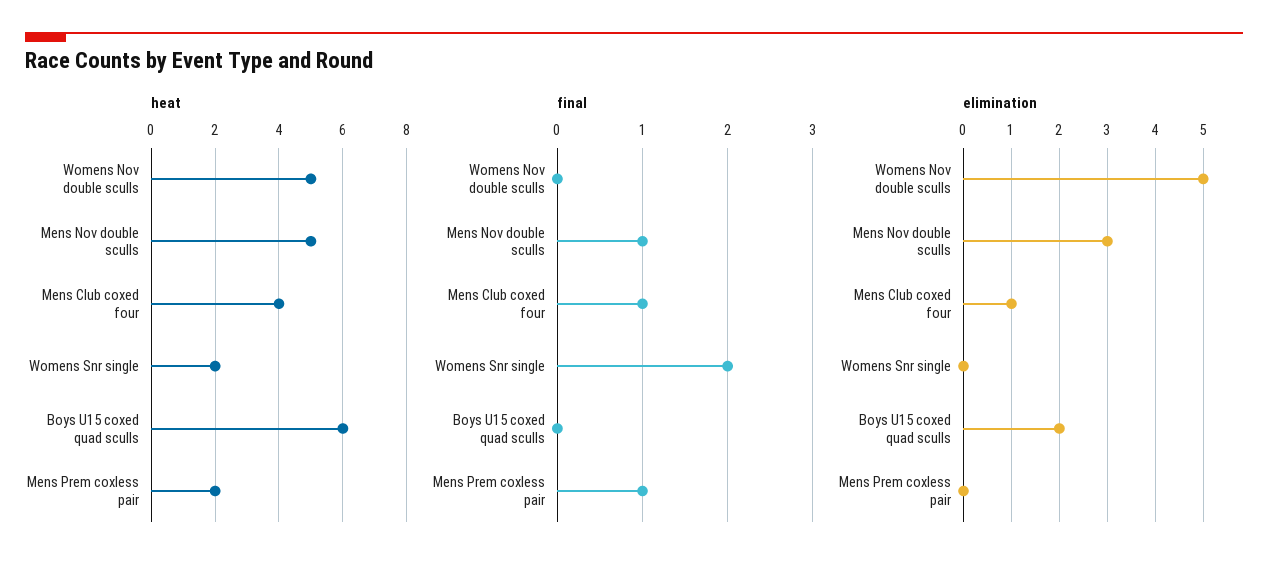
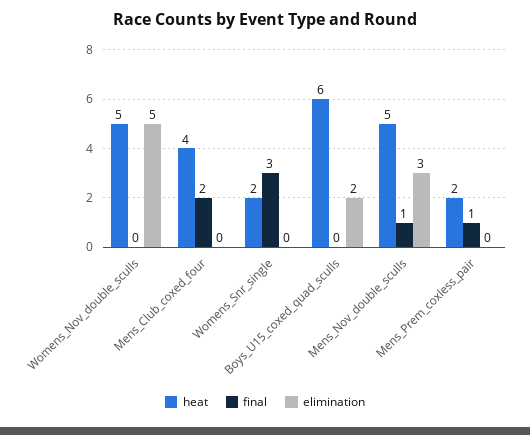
  {
    "heat": {
      "Womens Nov double sculls": 5,
      "Mens Nov double sculls": 5,
      "Mens Club coxed four": 4,
      "Womens Snr single": 2,
      "Boys U15 coxed quad sculls": 6,
      "Mens Prem coxless pair": 2
    },
    "final": {
      "Womens Nov double sculls": 0,
      "Mens Nov double sculls": 1,
-     "Mens Club coxed four": 1,
+     "Mens Club coxed four": 2,
-     "Womens Snr single": 2,
+     "Womens Snr single": 3,
      "Boys U15 coxed quad sculls": 0,
      "Mens Prem coxless pair": 1
    },
    "elimination": {
      "Womens Nov double sculls": 5,
      "Mens Nov double sculls": 3,
-     "Mens Club coxed four": 1,
+     "Mens Club coxed four": 0,
      "Womens Snr single": 0,
      "Boys U15 coxed quad sculls": 2,
      "Mens Prem coxless pair": 0
    }
  }

